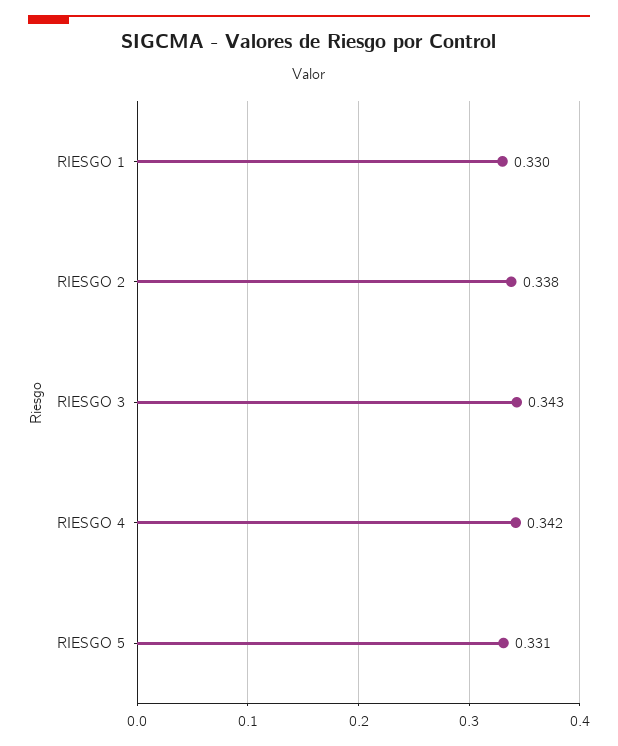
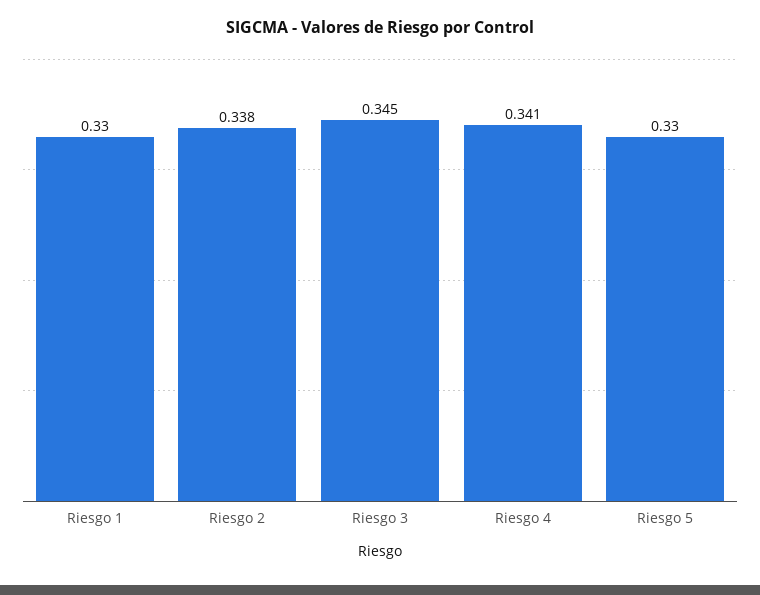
  {
    "RIESGO 1": 0.33,
    "RIESGO 2": 0.338,
-   "RIESGO 3": 0.343,
+   "RIESGO 3": 0.345,
-   "RIESGO 4": 0.342,
+   "RIESGO 4": 0.341,
-   "RIESGO 5": 0.331
+   "RIESGO 5": 0.33
  }

